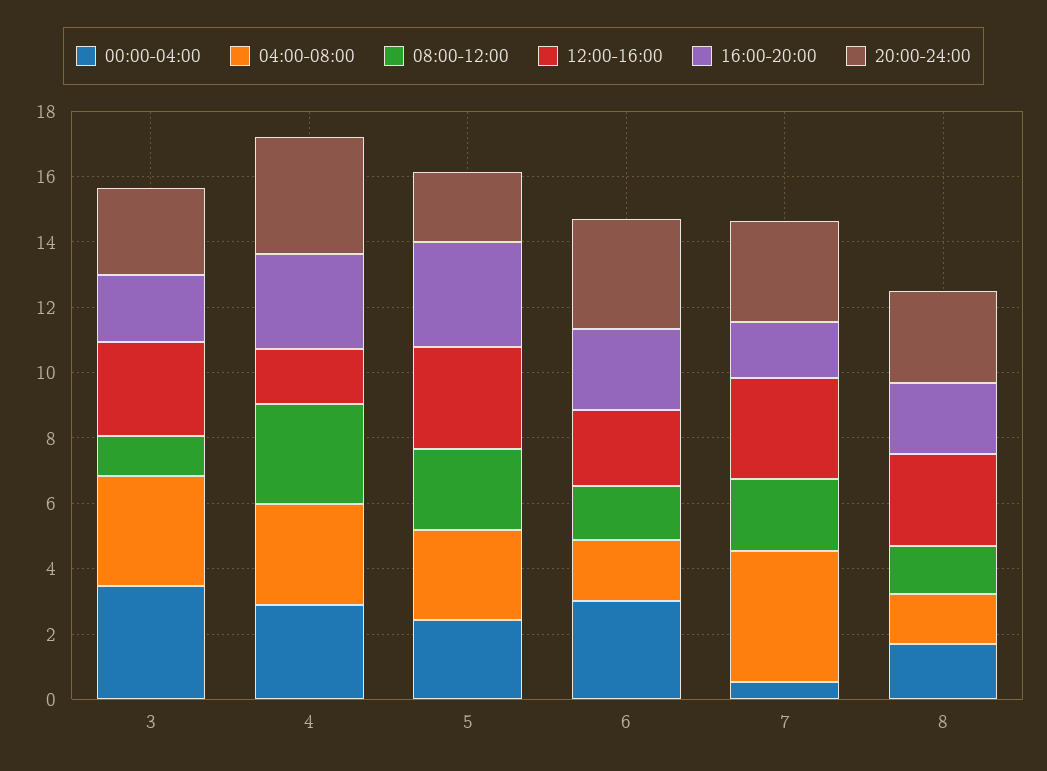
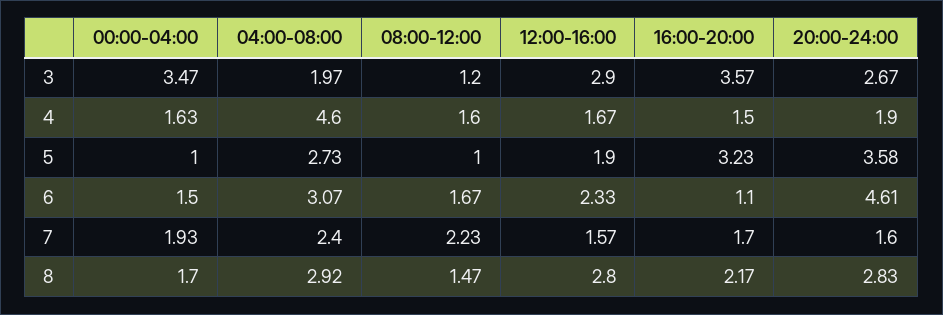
  {
    "00:00-04:00": {
      "3": 3.47,
-     "4": 3,
+     "4": 1.63,
-     "5": 2.5,
+     "5": 1,
-     "6": 3,
+     "6": 1.5,
-     "7": 0.5,
+     "7": 1.93,
      "8": 1.7
    },
    "04:00-08:00": {
-     "3": 3.5,
+     "3": 1.97,
-     "4": 3,
+     "4": 4.6,
      "5": 2.73,
-     "6": 2,
+     "6": 3.07,
-     "7": 4,
+     "7": 2.4,
-     "8": 1.5
+     "8": 2.92
    },
    "08:00-12:00": {
      "3": 1.2,
-     "4": 3,
+     "4": 1.6,
-     "5": 2.5,
+     "5": 1,
      "6": 1.67,
      "7": 2.23,
      "8": 1.47
    },
    "12:00-16:00": {
      "3": 2.9,
      "4": 1.67,
-     "5": 3,
+     "5": 1.9,
      "6": 2.33,
-     "7": 3,
+     "7": 1.57,
      "8": 2.8
    },
    "16:00-20:00": {
-     "3": 2,
+     "3": 3.57,
-     "4": 3,
+     "4": 1.5,
      "5": 3.23,
-     "6": 2.5,
+     "6": 1.1,
      "7": 1.7,
      "8": 2.17
    },
    "20:00-24:00": {
      "3": 2.67,
-     "4": 3.5,
+     "4": 1.9,
-     "5": 2,
+     "5": 3.58,
-     "6": 3.5,
+     "6": 4.61,
-     "7": 3,
+     "7": 1.6,
      "8": 2.83
    }
  }

